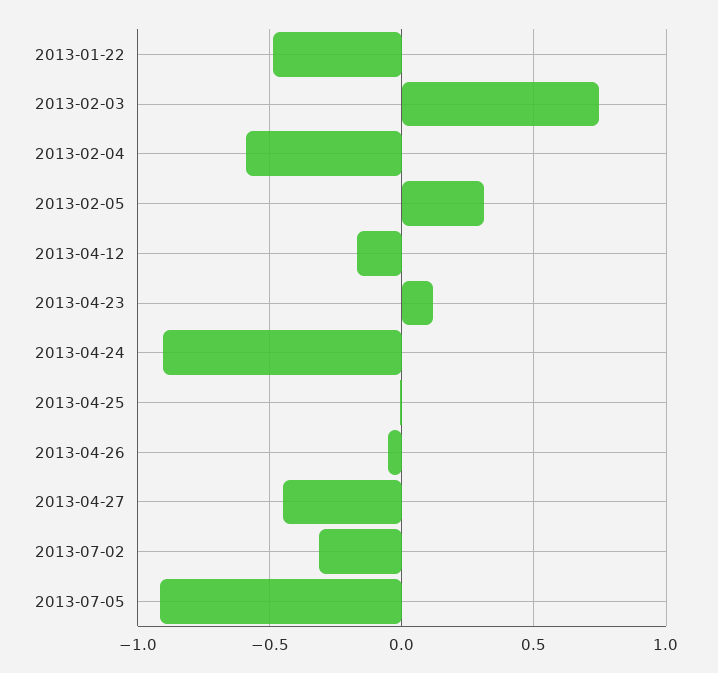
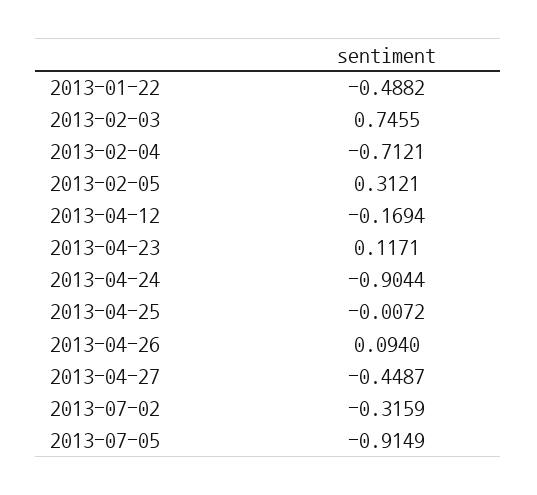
  {
    "2013-01-22": -0.4882,
    "2013-02-03": 0.7455,
-   "2013-02-04": -0.6,
+   "2013-02-04": -0.7121,
    "2013-02-05": 0.3121,
    "2013-04-12": -0.1694,
    "2013-04-23": 0.1171,
    "2013-04-24": -0.9044,
    "2013-04-25": -0.0072,
-   "2013-04-26": -0.05,
+   "2013-04-26": 0.094,
    "2013-04-27": -0.4487,
    "2013-07-02": -0.3159,
    "2013-07-05": -0.9149
  }

